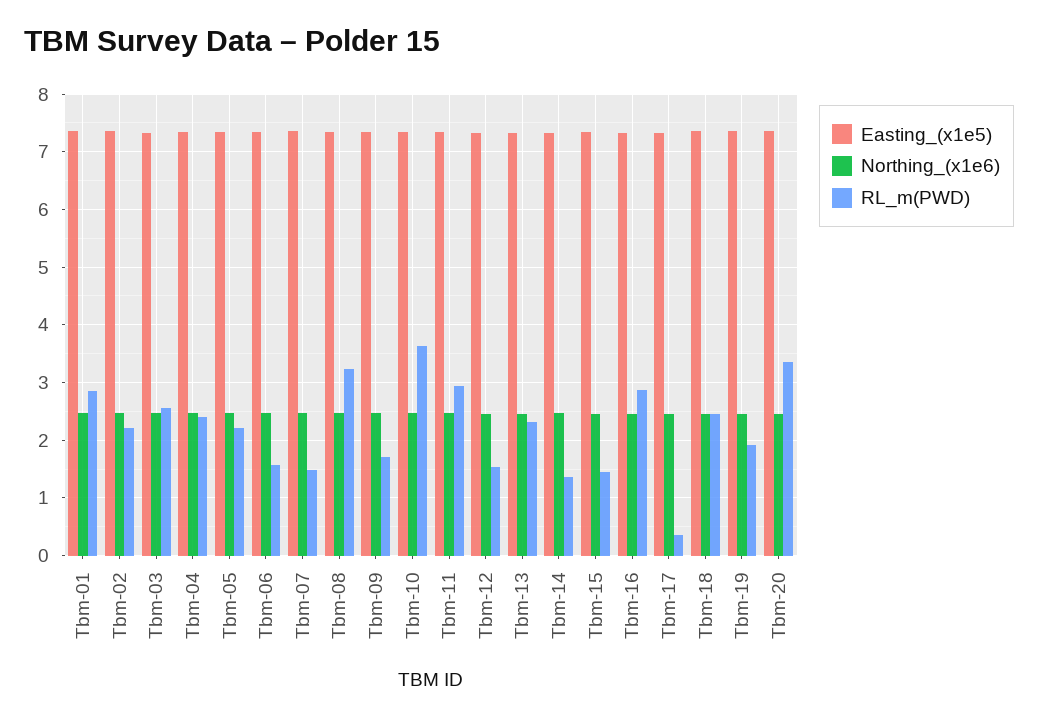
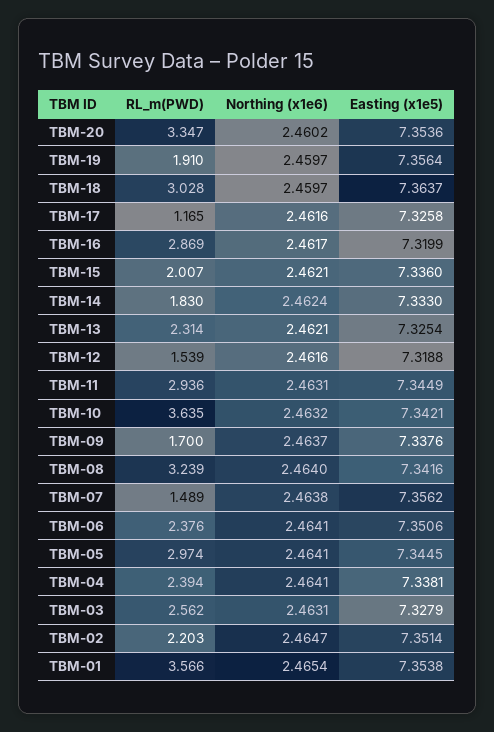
  {
    "Easting_(x1e5)": {
      "Tbm-01": 7.3538,
      "Tbm-02": 7.3514,
      "Tbm-03": 7.3279,
      "Tbm-04": 7.3381,
      "Tbm-05": 7.3445,
      "Tbm-06": 7.3506,
      "Tbm-07": 7.3562,
      "Tbm-08": 7.3416,
      "Tbm-09": 7.3376,
      "Tbm-10": 7.3421,
      "Tbm-11": 7.3449,
      "Tbm-12": 7.3188,
      "Tbm-13": 7.3254,
      "Tbm-14": 7.333,
      "Tbm-15": 7.336,
      "Tbm-16": 7.3199,
      "Tbm-17": 7.3258,
      "Tbm-18": 7.3637,
      "Tbm-19": 7.3564,
      "Tbm-20": 7.3536
    },
    "Northing_(x1e6)": {
      "Tbm-01": 2.4654,
      "Tbm-02": 2.4647,
      "Tbm-03": 2.4631,
      "Tbm-04": 2.4641,
      "Tbm-05": 2.4641,
      "Tbm-06": 2.4641,
      "Tbm-07": 2.4638,
      "Tbm-08": 2.464,
      "Tbm-09": 2.4637,
      "Tbm-10": 2.4632,
      "Tbm-11": 2.4631,
      "Tbm-12": 2.4616,
      "Tbm-13": 2.4621,
      "Tbm-14": 2.4624,
      "Tbm-15": 2.4621,
      "Tbm-16": 2.4617,
      "Tbm-17": 2.4616,
      "Tbm-18": 2.4597,
      "Tbm-19": 2.4597,
      "Tbm-20": 2.4602
    },
    "RL_m(PWD)": {
-     "Tbm-01": 2.8,
+     "Tbm-01": 3.566,
      "Tbm-02": 2.203,
      "Tbm-03": 2.562,
      "Tbm-04": 2.394,
-     "Tbm-05": 2.2,
+     "Tbm-05": 2.974,
-     "Tbm-06": 1.6,
+     "Tbm-06": 2.376,
      "Tbm-07": 1.489,
      "Tbm-08": 3.239,
      "Tbm-09": 1.7,
      "Tbm-10": 3.635,
      "Tbm-11": 2.936,
      "Tbm-12": 1.539,
      "Tbm-13": 2.314,
-     "Tbm-14": 1.4,
+     "Tbm-14": 1.83,
-     "Tbm-15": 1.4,
+     "Tbm-15": 2.007,
      "Tbm-16": 2.869,
-     "Tbm-17": 0.4,
+     "Tbm-17": 1.165,
-     "Tbm-18": 2.4,
+     "Tbm-18": 3.028,
      "Tbm-19": 1.91,
      "Tbm-20": 3.347
    }
  }

